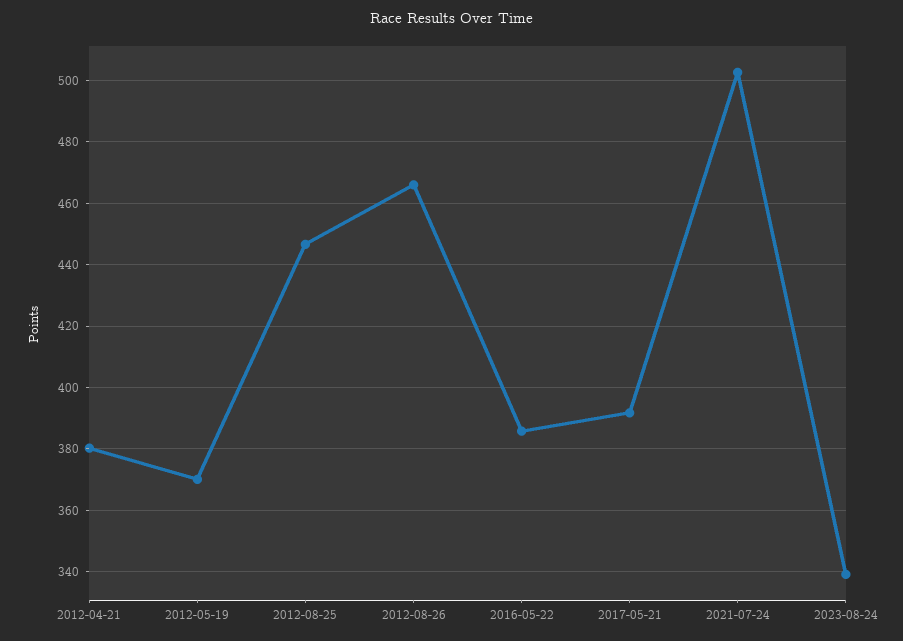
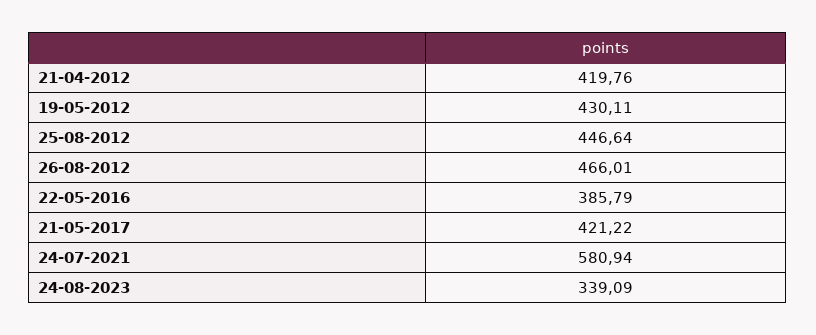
  {
-   "2012-04-21": 380,
+   "2012-04-21": 419.76,
-   "2012-05-19": 370,
+   "2012-05-19": 430.11,
    "2012-08-25": 446.64,
    "2012-08-26": 466.01,
    "2016-05-22": 385.79,
-   "2017-05-21": 392,
+   "2017-05-21": 421.22,
-   "2021-07-24": 502,
+   "2021-07-24": 580.94,
    "2023-08-24": 339.09
  }

